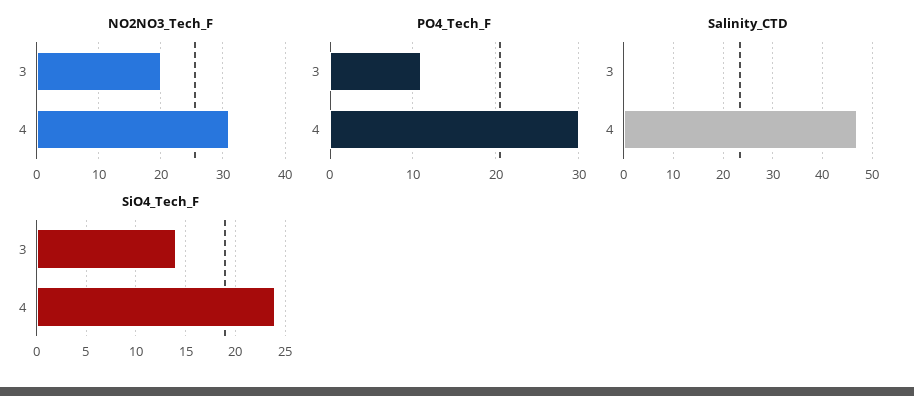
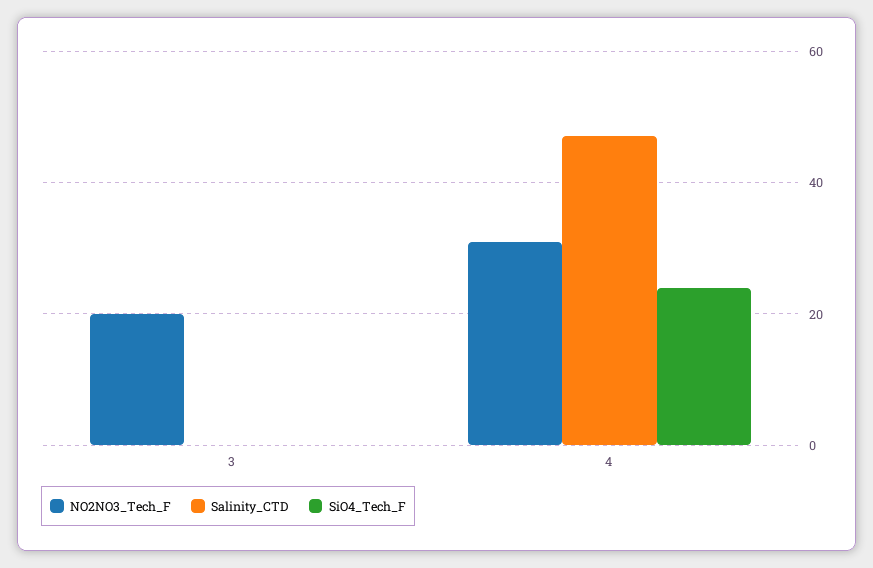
  {
    "NO2NO3_Tech_F": {
      "3": 20,
      "4": 31
    },
-   "PO4_Tech_F": {
-     "3": 11,
-     "4": 30
-   },
    "Salinity_CTD": {
      "3": 0,
      "4": 45
    },
    "SiO4_Tech_F": {
-     "3": 14,
+     "3": 0,
      "4": 24
    }
  }

